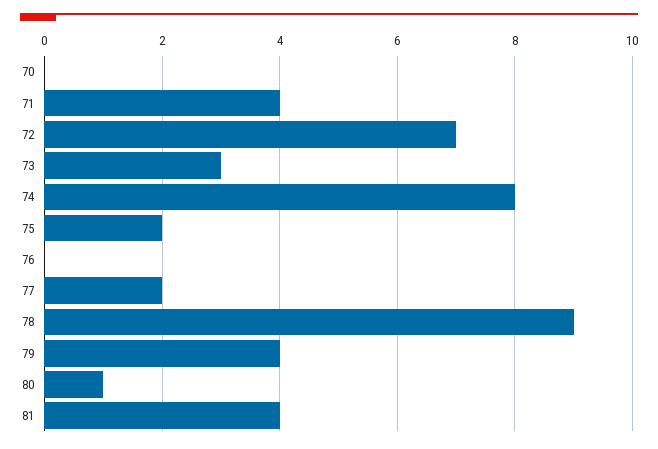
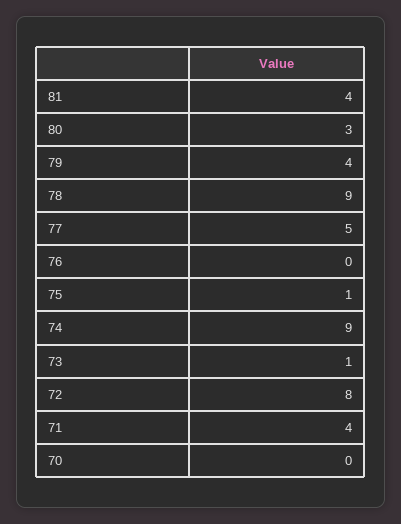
  {
    "70": 0,
    "71": 4,
-   "72": 7,
+   "72": 8,
-   "73": 3,
+   "73": 1,
-   "74": 8,
+   "74": 9,
-   "75": 2,
+   "75": 1,
    "76": 0,
-   "77": 2,
+   "77": 5,
    "78": 9,
    "79": 4,
-   "80": 1,
+   "80": 3,
    "81": 4
  }

